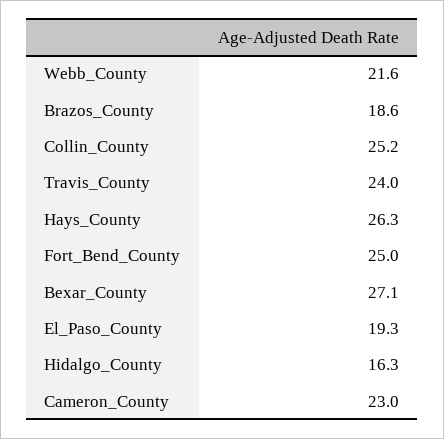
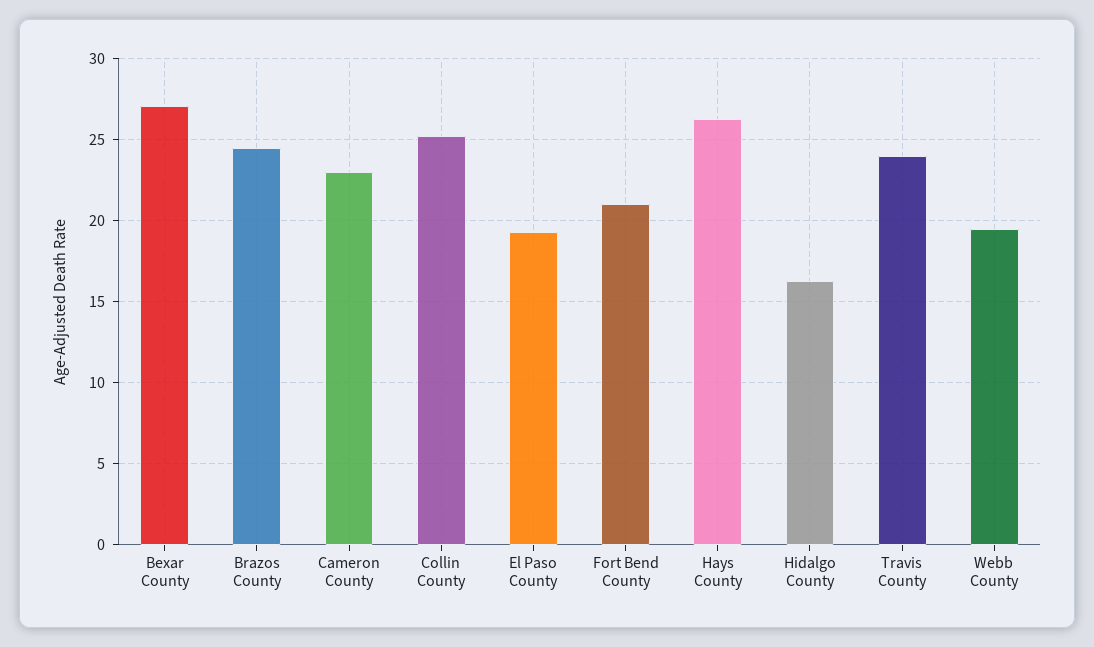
  {
-   "Webb_County": 21.6,
+   "Webb_County": 19.5,
-   "Brazos_County": 18.6,
+   "Brazos_County": 24.5,
    "Collin_County": 25.2,
    "Travis_County": 24,
    "Hays_County": 26.3,
-   "Fort_Bend_County": 25,
+   "Fort_Bend_County": 21,
    "Bexar_County": 27.1,
    "El_Paso_County": 19.3,
    "Hidalgo_County": 16.3,
    "Cameron_County": 23
  }

